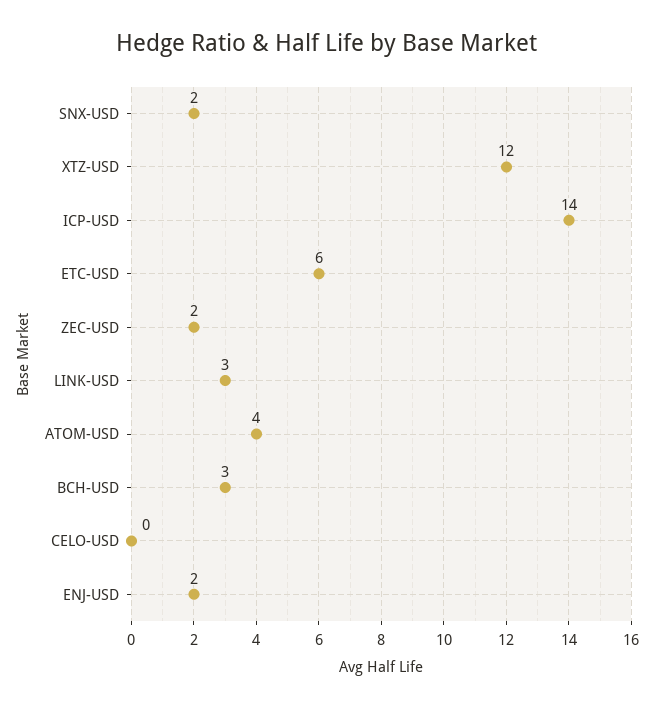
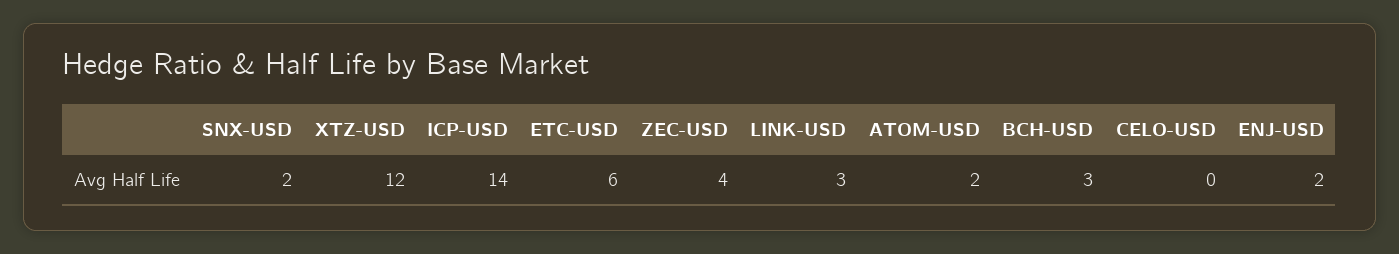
  {
    "SNX-USD": 2,
    "XTZ-USD": 12,
    "ICP-USD": 14,
    "ETC-USD": 6,
-   "ZEC-USD": 2,
+   "ZEC-USD": 4,
    "LINK-USD": 3,
-   "ATOM-USD": 4,
+   "ATOM-USD": 2,
    "BCH-USD": 3,
    "CELO-USD": 0,
    "ENJ-USD": 2
  }

